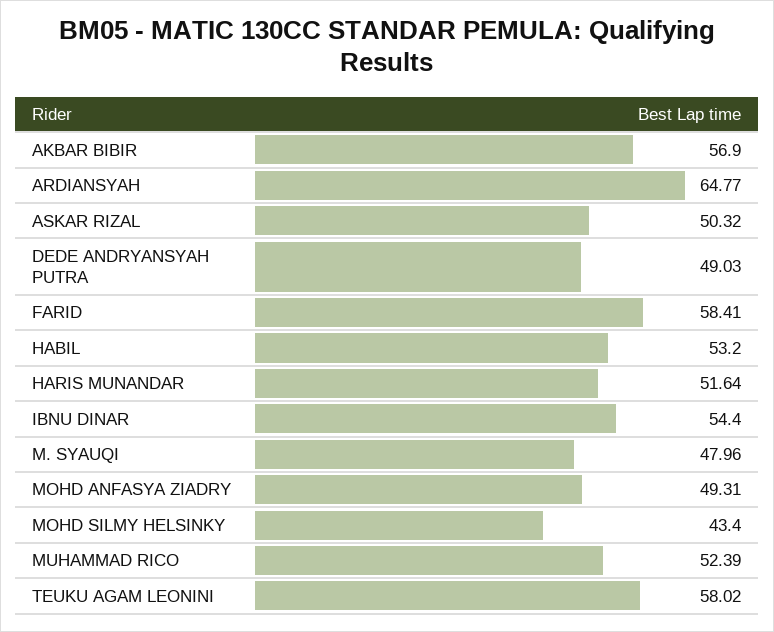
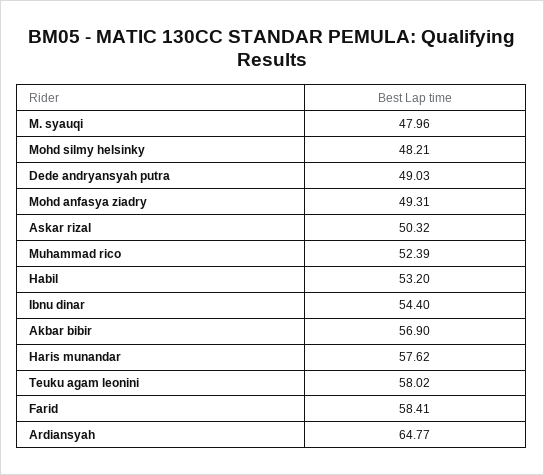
  {
    "AKBAR BIBIR": 56.9,
    "ARDIANSYAH": 64.77,
    "ASKAR RIZAL": 50.32,
    "DEDE ANDRYANSYAH PUTRA": 49.03,
    "FARID": 58.41,
    "HABIL": 53.2,
-   "HARIS MUNANDAR": 51.64,
+   "HARIS MUNANDAR": 57.62,
    "IBNU DINAR": 54.4,
    "M. SYAUQI": 47.96,
    "MOHD ANFASYA ZIADRY": 49.31,
-   "MOHD SILMY HELSINKY": 43.4,
+   "MOHD SILMY HELSINKY": 48.21,
    "MUHAMMAD RICO": 52.39,
    "TEUKU AGAM LEONINI": 58.02
  }

